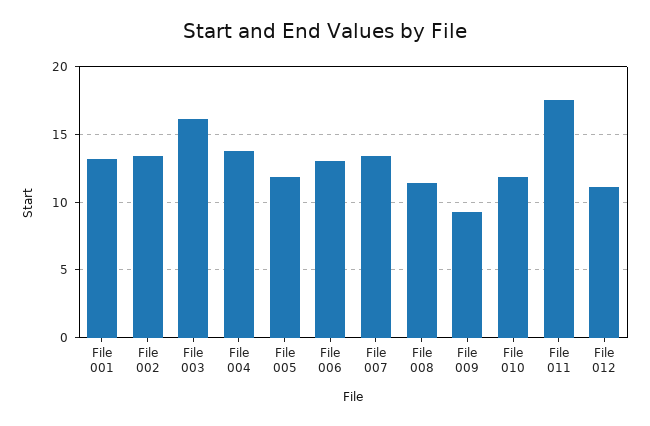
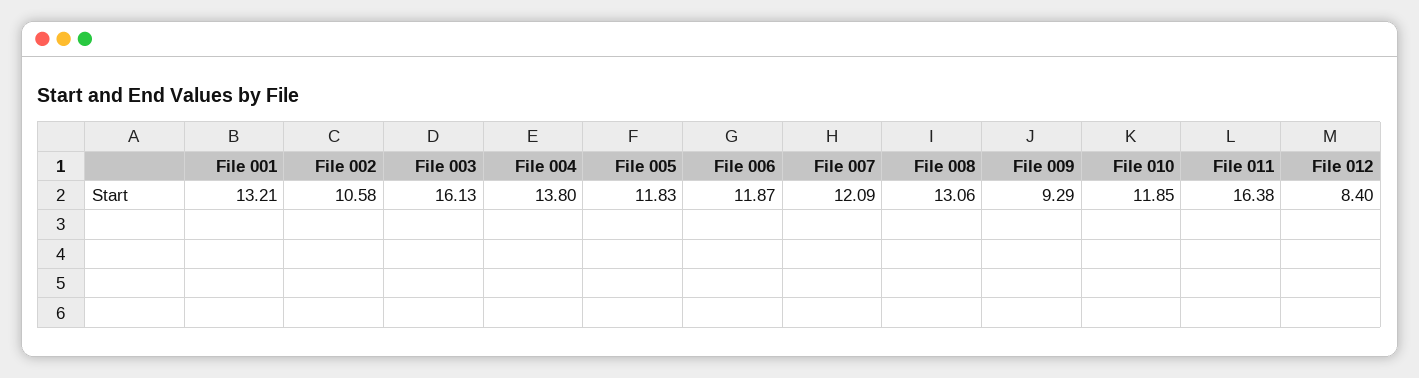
  {
    "File 001": 13.21,
-   "File 002": 13.5,
+   "File 002": 10.58,
    "File 003": 16.13,
    "File 004": 13.8,
    "File 005": 11.83,
-   "File 006": 13,
+   "File 006": 11.87,
-   "File 007": 13.5,
+   "File 007": 12.09,
-   "File 008": 11.5,
+   "File 008": 13.06,
    "File 009": 9.29,
    "File 010": 11.85,
-   "File 011": 17.5,
+   "File 011": 16.38,
-   "File 012": 11
+   "File 012": 8.4
  }

